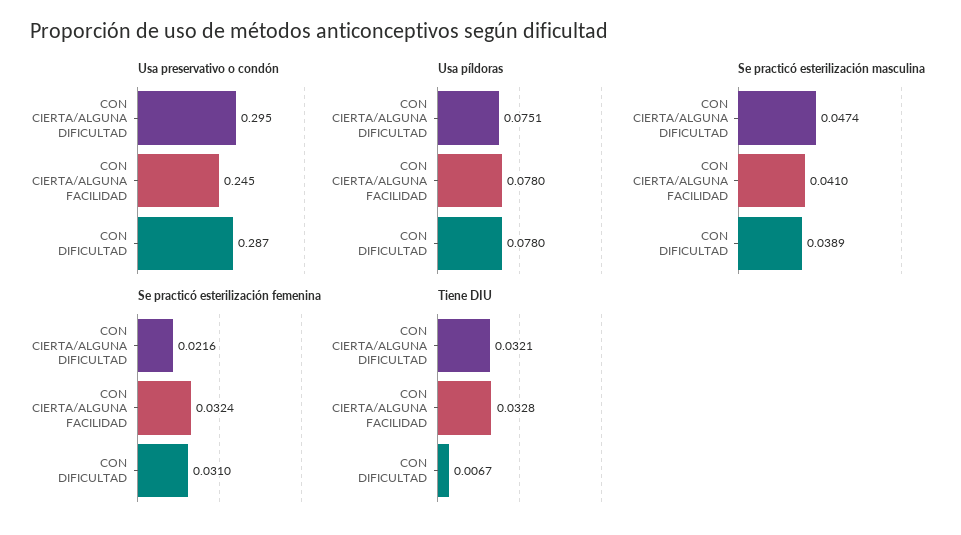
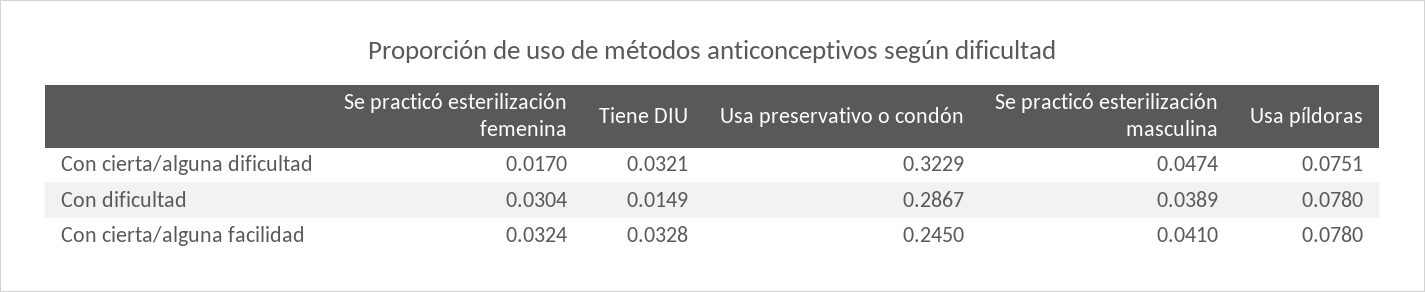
  {
    "Usa preservativo o condón": {
-     "CON CIERTA/ALGUNA DIFICULTAD": 0.295,
+     "CON CIERTA/ALGUNA DIFICULTAD": 0.3229,
      "CON CIERTA/ALGUNA FACILIDAD": 0.245,
      "CON DIFICULTAD": 0.2867
    },
    "Usa píldoras": {
      "CON CIERTA/ALGUNA DIFICULTAD": 0.0751,
      "CON CIERTA/ALGUNA FACILIDAD": 0.078,
      "CON DIFICULTAD": 0.078
    },
    "Se practicó esterilización masculina": {
      "CON CIERTA/ALGUNA DIFICULTAD": 0.0474,
      "CON CIERTA/ALGUNA FACILIDAD": 0.041,
      "CON DIFICULTAD": 0.0389
    },
    "Se practicó esterilización femenina": {
-     "CON CIERTA/ALGUNA DIFICULTAD": 0.0216,
+     "CON CIERTA/ALGUNA DIFICULTAD": 0.017,
      "CON CIERTA/ALGUNA FACILIDAD": 0.0324,
-     "CON DIFICULTAD": 0.031
+     "CON DIFICULTAD": 0.0304
    },
    "Tiene DIU": {
      "CON CIERTA/ALGUNA DIFICULTAD": 0.0321,
      "CON CIERTA/ALGUNA FACILIDAD": 0.0328,
-     "CON DIFICULTAD": 0.0067
+     "CON DIFICULTAD": 0.0149
    }
  }

